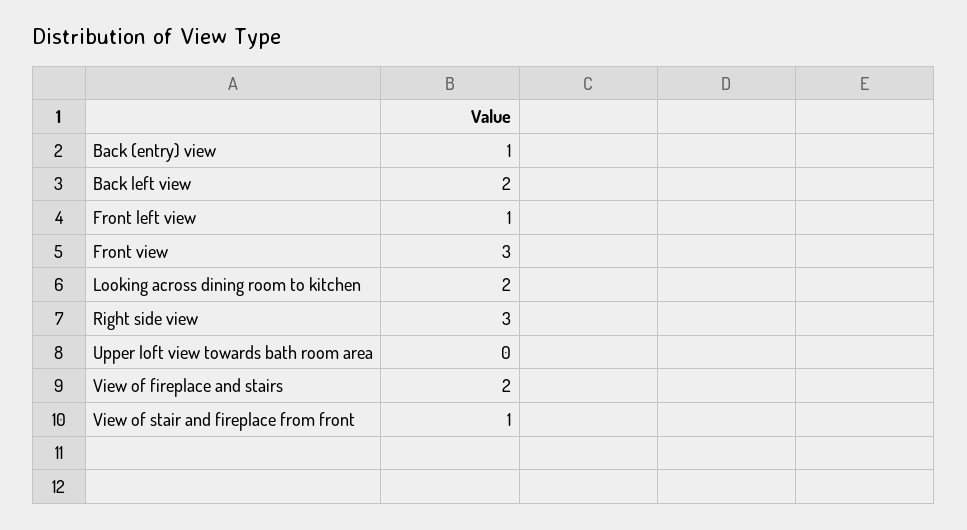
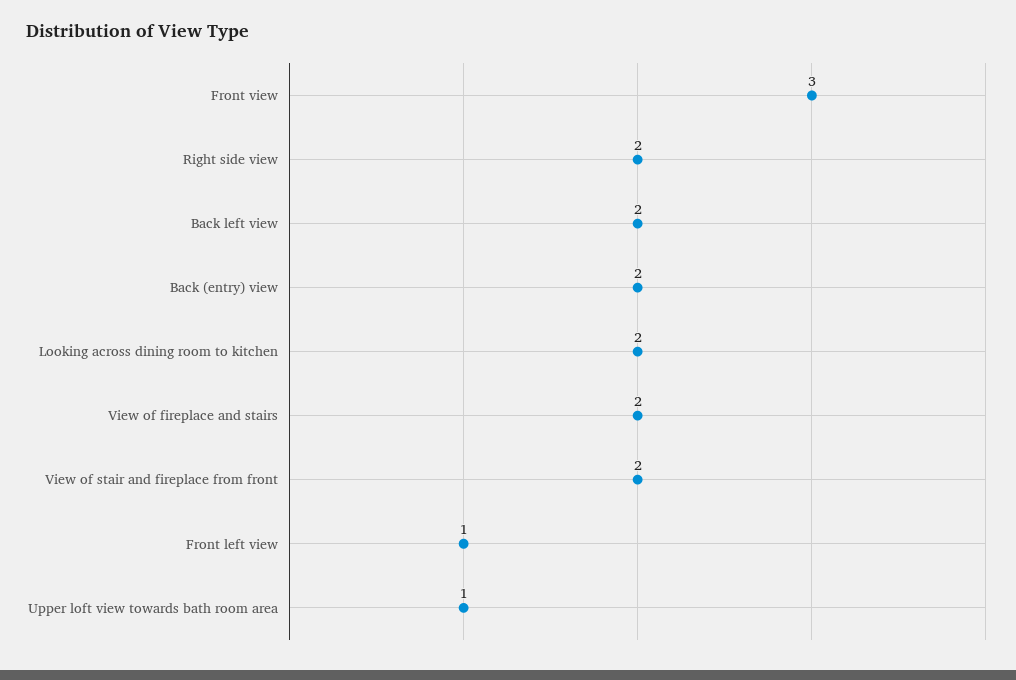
  {
-   "Back (entry) view": 1,
+   "Back (entry) view": 2,
    "Back left view": 2,
    "Front left view": 1,
    "Front view": 3,
    "Looking across dining room to kitchen": 2,
-   "Right side view": 3,
+   "Right side view": 2,
-   "Upper loft view towards bath room area": 0,
+   "Upper loft view towards bath room area": 1,
    "View of fireplace and stairs": 2,
-   "View of stair and fireplace from front": 1
+   "View of stair and fireplace from front": 2
  }

